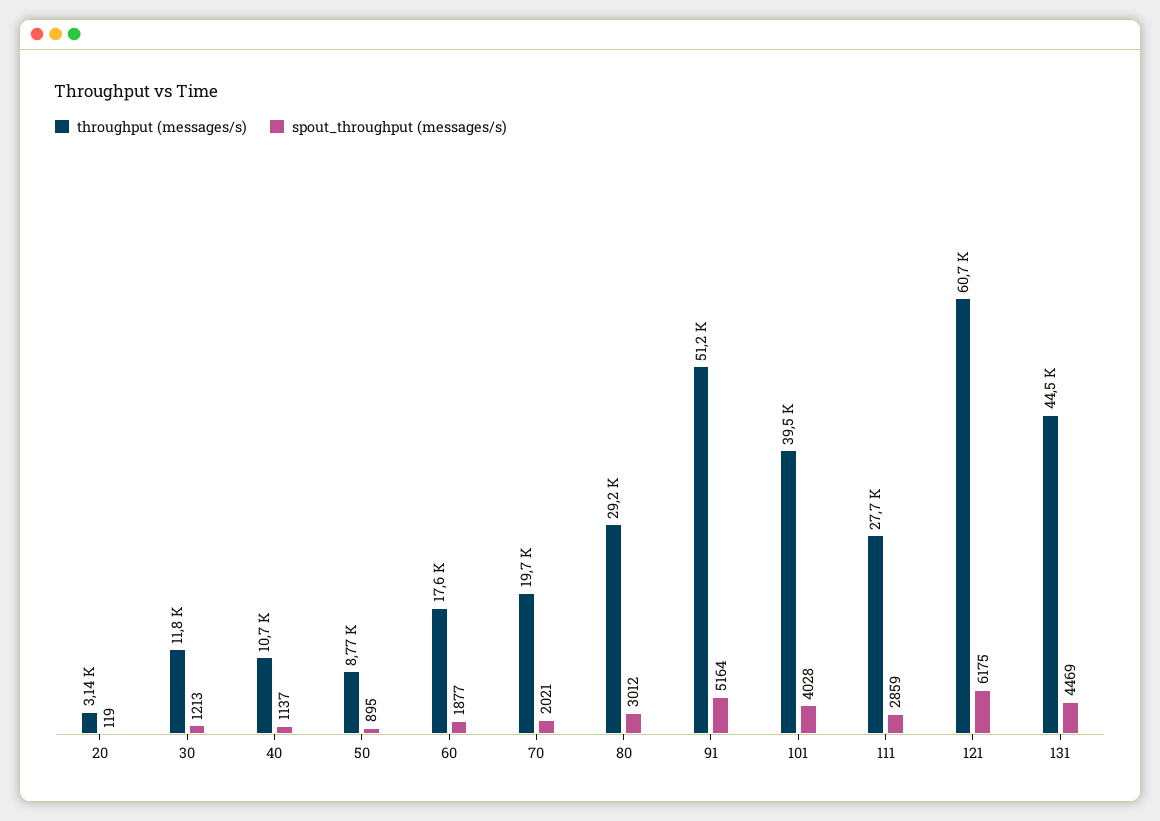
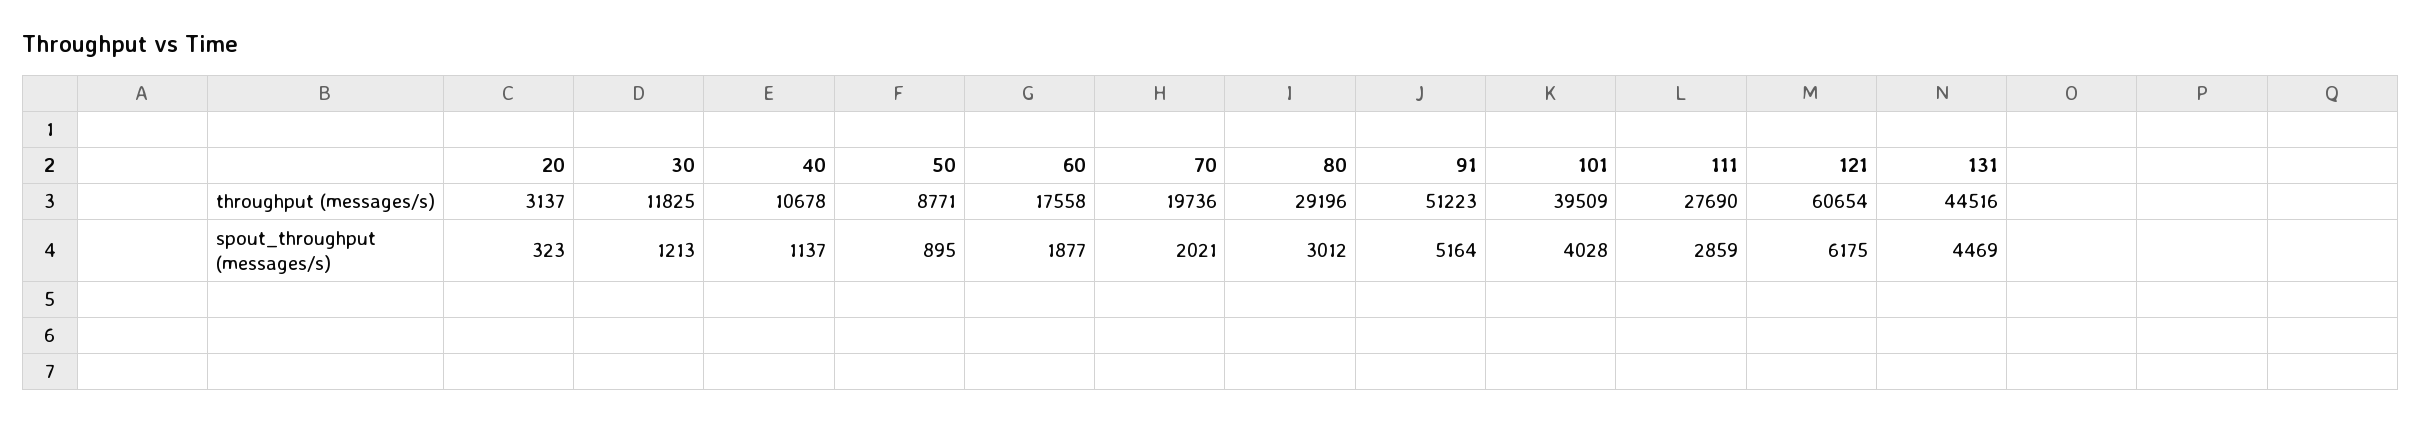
  {
    "throughput (messages/s)": {
      "20": 3137,
      "30": 11825,
      "40": 10678,
      "50": 8771,
      "60": 17558,
      "70": 19736,
      "80": 29196,
      "91": 51223,
      "101": 39509,
      "111": 27690,
      "121": 60654,
      "131": 44516
    },
    "spout_throughput (messages/s)": {
-     "20": 119,
+     "20": 323,
      "30": 1213,
      "40": 1137,
      "50": 895,
      "60": 1877,
      "70": 2021,
      "80": 3012,
      "91": 5164,
      "101": 4028,
      "111": 2859,
      "121": 6175,
      "131": 4469
    }
  }

